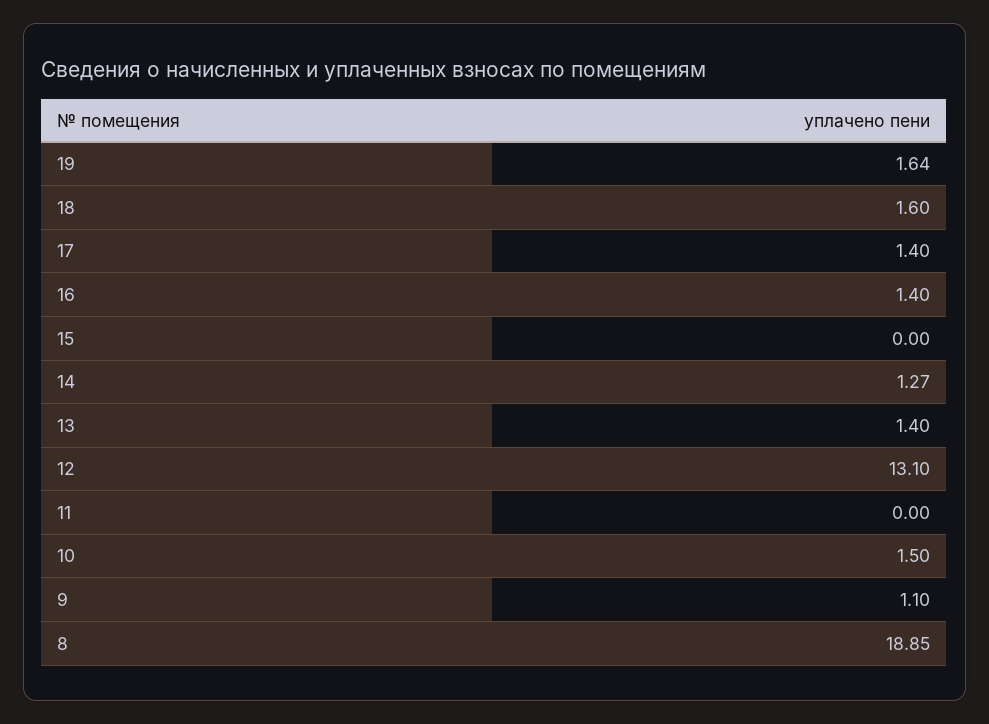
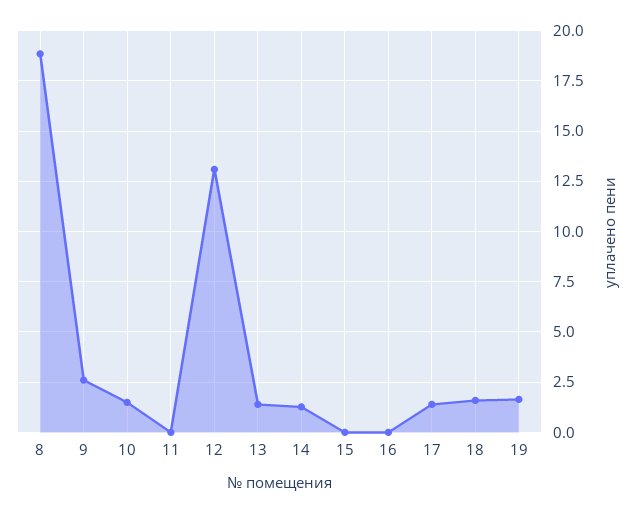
  {
    "19": 1.64,
    "18": 1.6,
    "17": 1.4,
-   "16": 1.4,
+   "16": 0,
    "15": 0,
    "14": 1.27,
    "13": 1.4,
    "12": 13.1,
    "11": 0,
    "10": 1.5,
-   "9": 1.1,
+   "9": 2.5,
    "8": 18.85
  }

